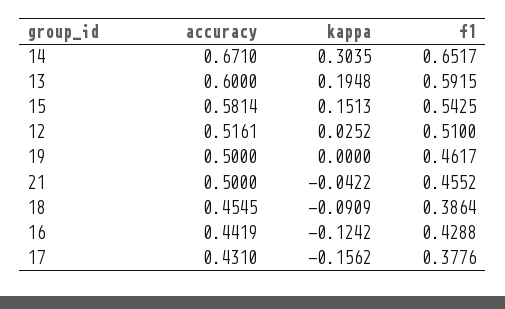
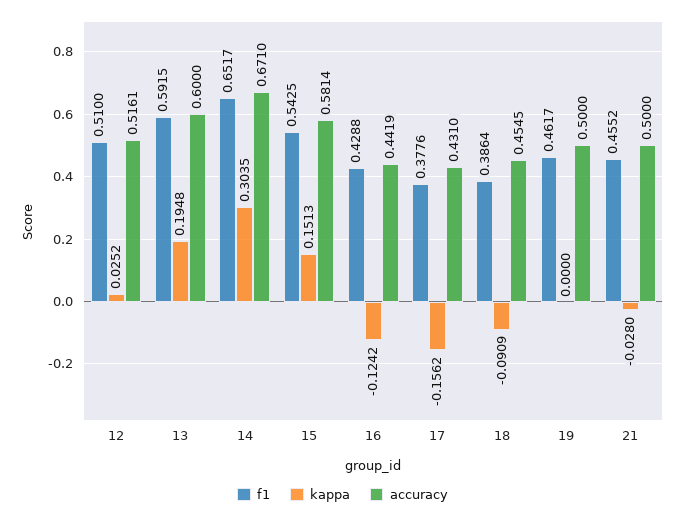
  {
    "accuracy": {
      "14": 0.671,
      "13": 0.6,
      "15": 0.5814,
      "12": 0.5161,
      "19": 0.5,
      "21": 0.5,
      "18": 0.4545,
      "16": 0.4419,
      "17": 0.431
    },
    "kappa": {
      "14": 0.3035,
      "13": 0.1948,
      "15": 0.1513,
      "12": 0.0252,
      "19": 0,
-     "21": -0.0422,
+     "21": -0.028,
      "18": -0.0909,
      "16": -0.1242,
      "17": -0.1562
    },
    "f1": {
      "14": 0.6517,
      "13": 0.5915,
      "15": 0.5425,
      "12": 0.51,
      "19": 0.4617,
      "21": 0.4552,
      "18": 0.3864,
      "16": 0.4288,
      "17": 0.3776
    }
  }

